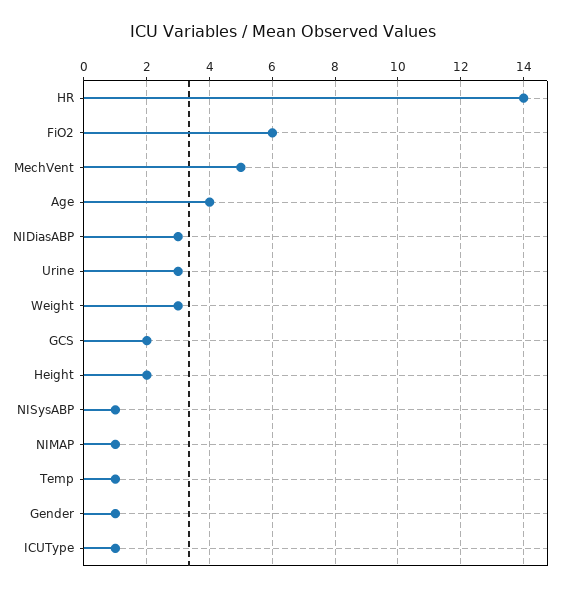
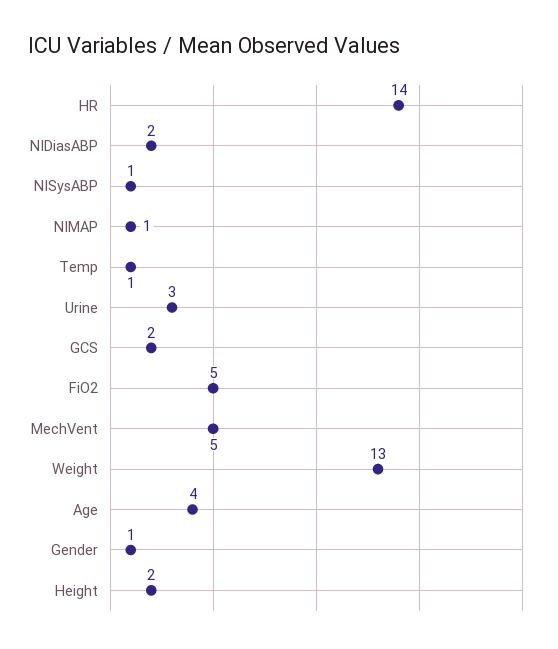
  {
    "HR": 14,
-   "FiO2": 6,
+   "FiO2": 5,
    "MechVent": 5,
    "Age": 4,
-   "NIDiasABP": 3,
+   "NIDiasABP": 2,
    "Urine": 3,
-   "Weight": 3,
+   "Weight": 13,
    "GCS": 2,
    "Height": 2,
    "NISysABP": 1,
    "NIMAP": 1,
    "Temp": 1,
-   "Gender": 1,
+   "Gender": 1
-   "ICUType": 1
  }

